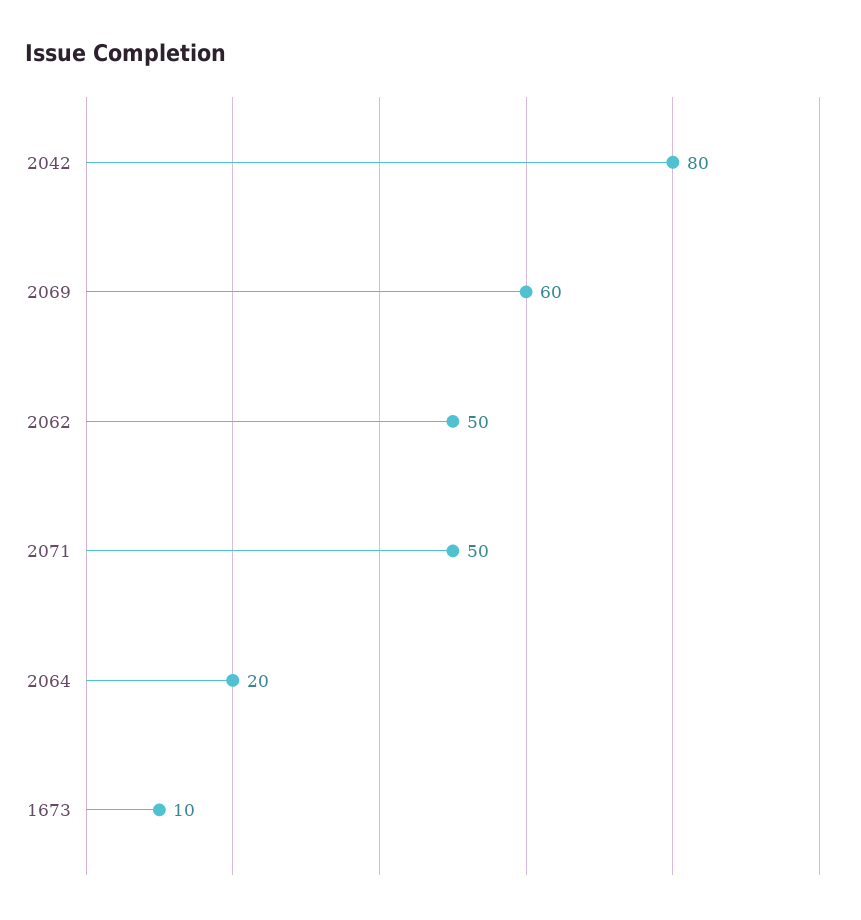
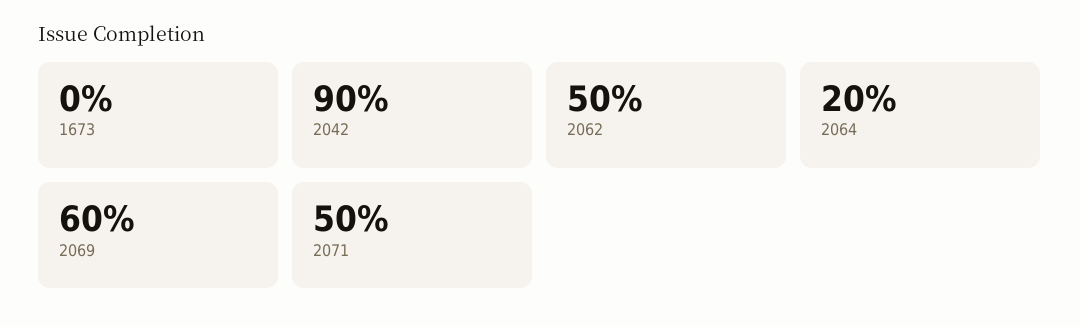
  {
-   "2042": 80,
+   "2042": 90,
    "2069": 60,
    "2062": 50,
    "2071": 50,
    "2064": 20,
-   "1673": 10
+   "1673": 0
  }

